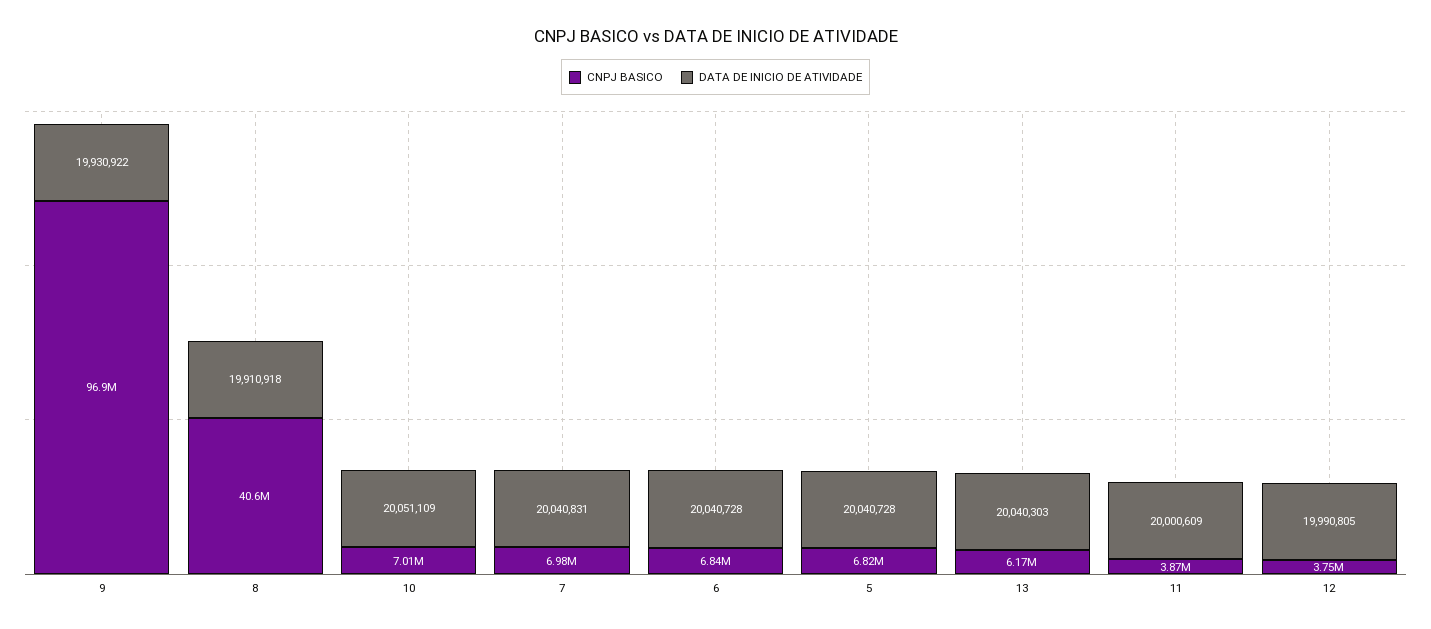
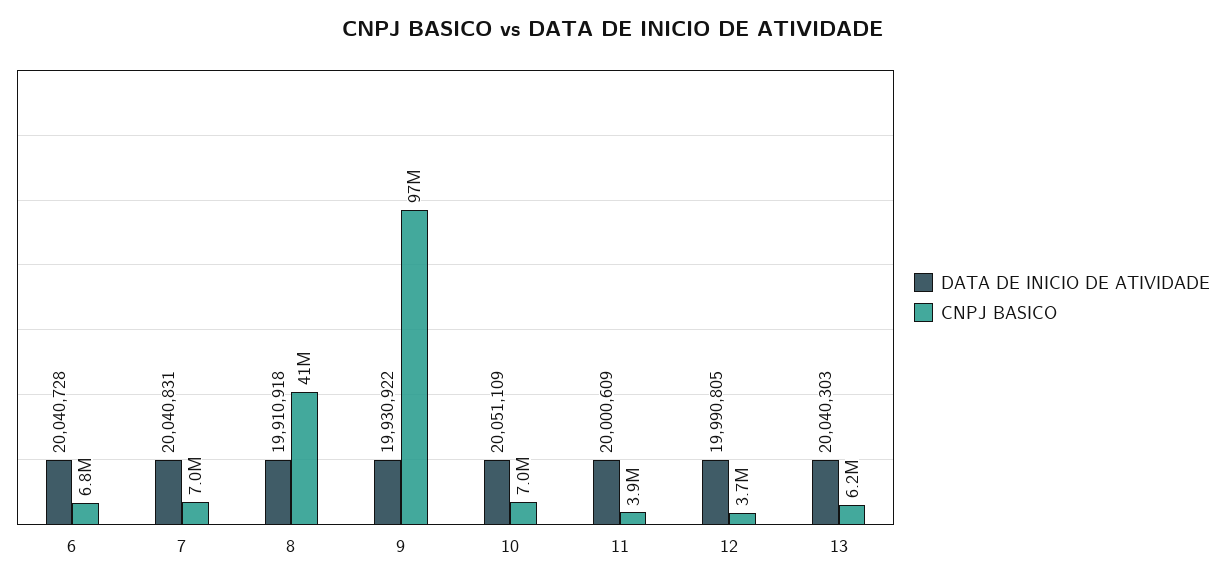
  {
    "CNPJ BASICO": {
      "9": 96900000,
      "8": 40600000,
      "10": 7010000,
      "7": 6980000,
      "6": 6840000,
-     "5": 6820000,
      "13": 6170000,
      "11": 3870000,
      "12": 3750000
    },
    "DATA DE INICIO DE ATIVIDADE": {
      "9": 19930922,
      "8": 19910918,
      "10": 20051109,
      "7": 20040831,
      "6": 20040728,
-     "5": 20040728,
      "13": 20040303,
      "11": 20000609,
      "12": 19990805
    }
  }

